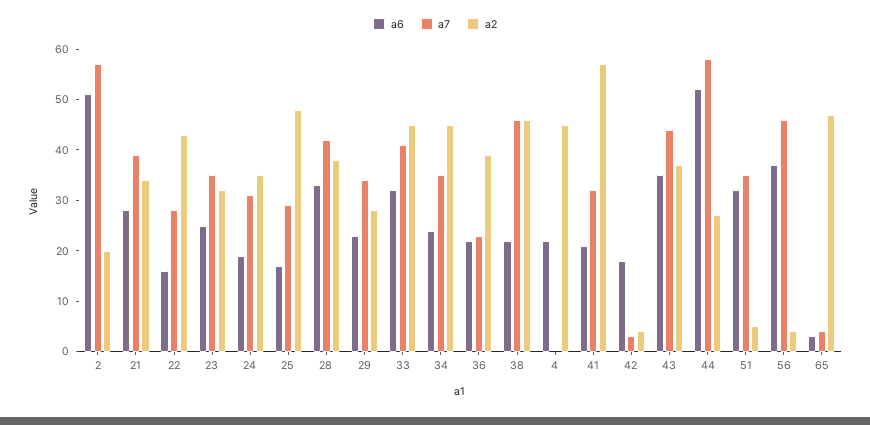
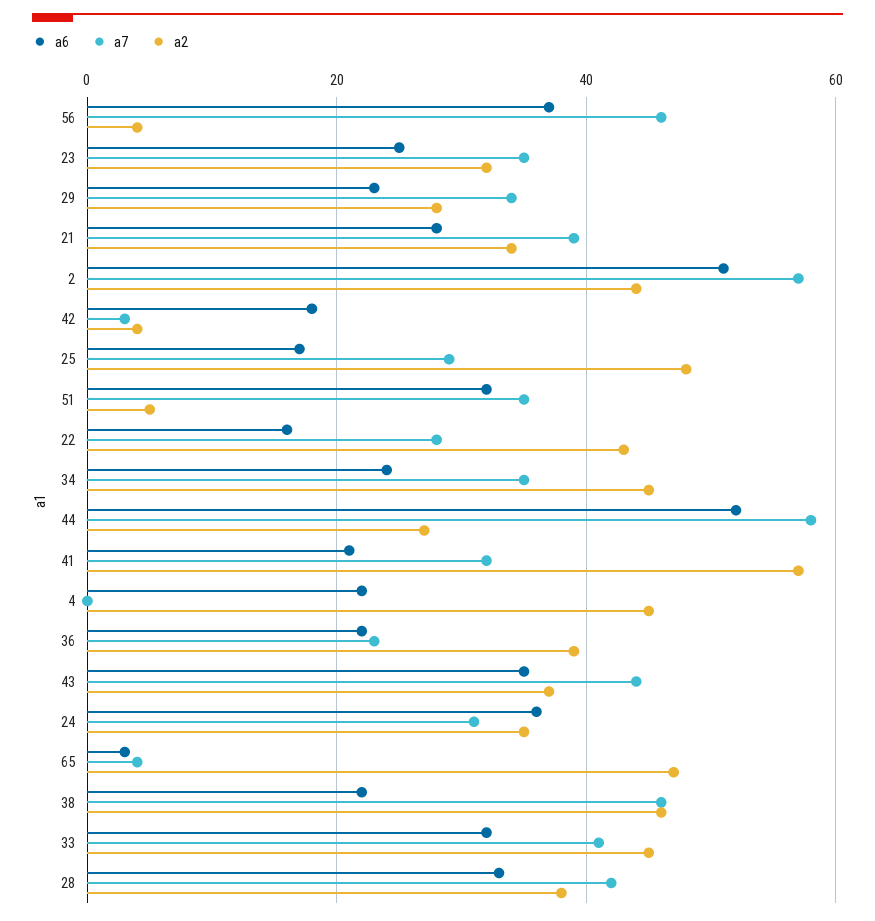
  {
    "a6": {
      "2": 50,
      "21": 30,
      "22": 15,
      "23": 25,
-     "24": 20,
+     "24": 35,
      "25": 15,
      "28": 35,
      "29": 25,
      "33": 30,
      "34": 25,
      "36": 20,
      "38": 20,
      "4": 20,
      "41": 20,
      "42": 20,
      "43": 35,
      "44": 50,
      "51": 30,
      "56": 35,
      "65": 5
    },
    "a7": {
      "2": 55,
      "21": 40,
      "22": 30,
      "23": 35,
      "24": 30,
      "25": 30,
      "28": 40,
      "29": 35,
      "33": 40,
      "34": 35,
      "36": 25,
      "38": 45,
      "4": 0,
      "41": 30,
      "42": 5,
      "43": 45,
      "44": 60,
      "51": 35,
      "56": 45,
      "65": 5
    },
    "a2": {
-     "2": 20,
+     "2": 45,
      "21": 35,
      "22": 45,
      "23": 30,
      "24": 35,
      "25": 50,
      "28": 40,
      "29": 30,
      "33": 45,
      "34": 45,
      "36": 40,
      "38": 45,
      "4": 45,
      "41": 55,
      "42": 5,
      "43": 35,
      "44": 25,
      "51": 5,
      "56": 5,
      "65": 45
    }
  }

